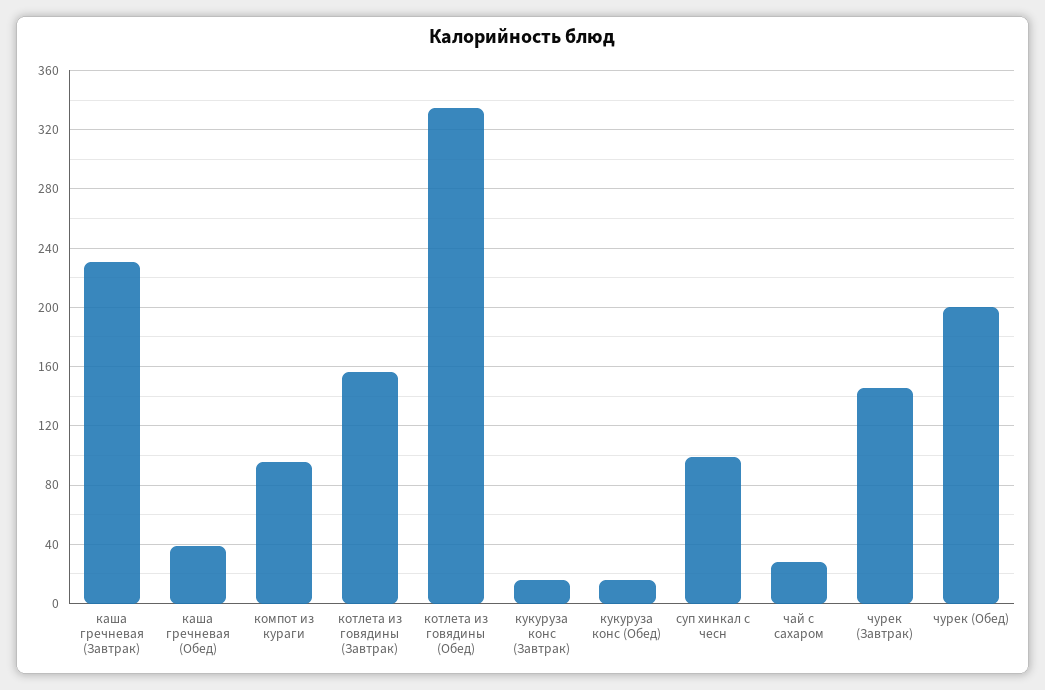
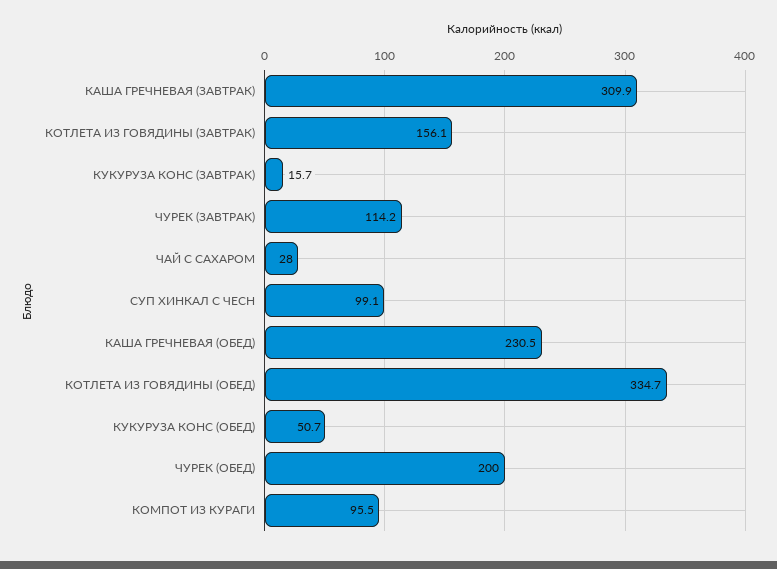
  {
-   "каша гречневая (Завтрак)": 230,
+   "каша гречневая (Завтрак)": 309.9,
-   "каша гречневая (Обед)": 40,
+   "каша гречневая (Обед)": 230.5,
    "компот из кураги": 95.5,
    "котлета из говядины (Завтрак)": 156.1,
    "котлета из говядины (Обед)": 334.7,
    "кукуруза конс (Завтрак)": 15.7,
-   "кукуруза конс (Обед)": 15,
+   "кукуруза конс (Обед)": 50.7,
    "суп хинкал с чесн": 99.1,
    "чай с сахаром": 28,
-   "чурек (Завтрак)": 145,
+   "чурек (Завтрак)": 114.2,
    "чурек (Обед)": 200
  }

